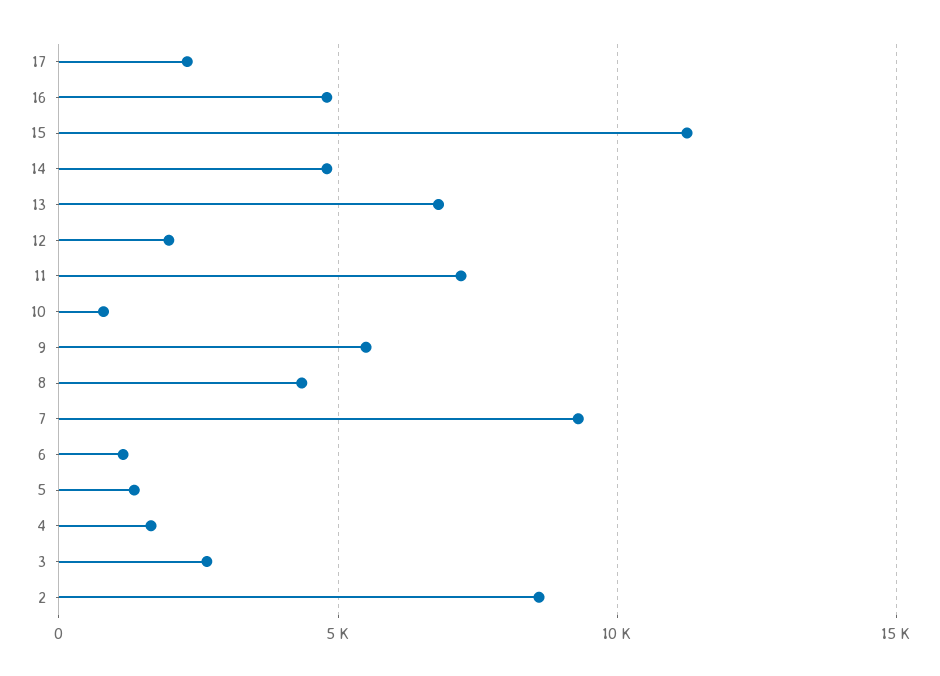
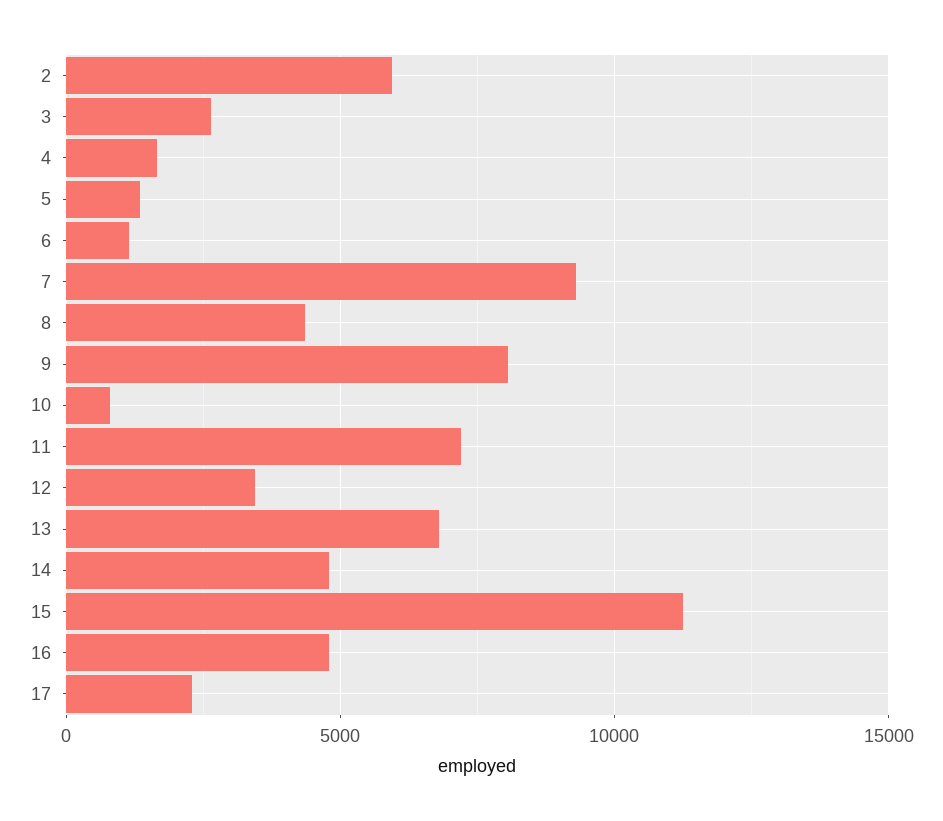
  {
    "17": 2500,
    "16": 5000,
    "15": 11500,
    "14": 5000,
    "13": 7000,
-   "12": 2000,
+   "12": 3500,
    "11": 7000,
    "10": 1000,
-   "9": 5500,
+   "9": 8000,
    "8": 4500,
    "7": 9500,
    "6": 1000,
    "5": 1500,
    "4": 1500,
    "3": 2500,
-   "2": 8500
+   "2": 6000
  }

